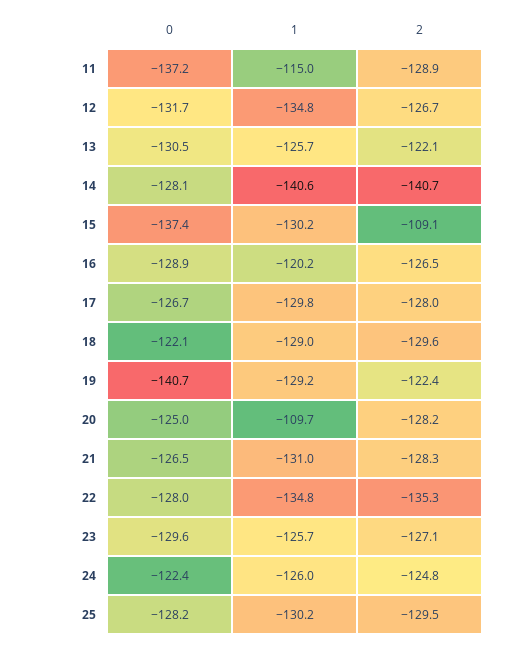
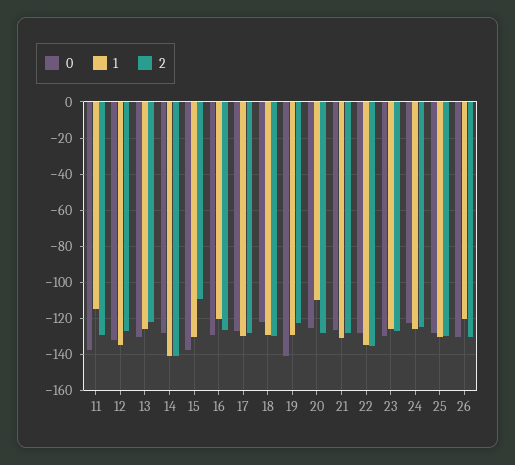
  {
    "0": {
      "11": -137.2,
      "12": -131.7,
      "13": -130.5,
      "14": -128.1,
      "15": -137.4,
      "16": -128.9,
      "17": -126.7,
      "18": -122.1,
      "19": -140.7,
      "20": -125,
      "21": -126.5,
      "22": -128,
      "23": -129.6,
      "24": -122.4,
-     "25": -128.2
+     "25": -128.2,
+     "26": -130
    },
    "1": {
      "11": -115,
      "12": -134.8,
      "13": -125.7,
      "14": -140.6,
      "15": -130.2,
      "16": -120.2,
      "17": -129.8,
      "18": -129,
      "19": -129.2,
      "20": -109.7,
      "21": -131,
      "22": -134.8,
      "23": -125.7,
      "24": -126,
-     "25": -130.2
+     "25": -130.2,
+     "26": -120
    },
    "2": {
      "11": -128.9,
      "12": -126.7,
      "13": -122.1,
      "14": -140.7,
      "15": -109.1,
      "16": -126.5,
      "17": -128,
      "18": -129.6,
      "19": -122.4,
      "20": -128.2,
      "21": -128.3,
      "22": -135.3,
      "23": -127.1,
      "24": -124.8,
-     "25": -129.5
+     "25": -129.5,
+     "26": -130
    }
  }

